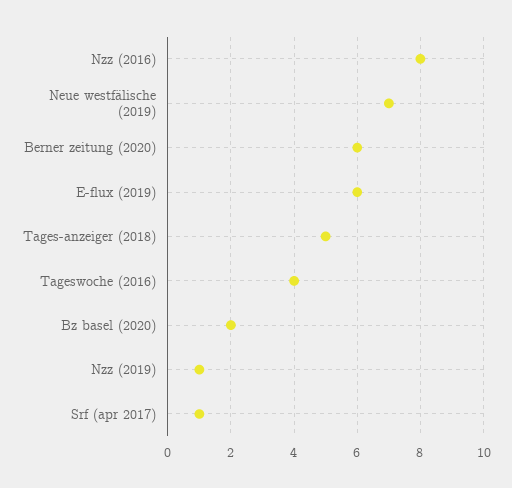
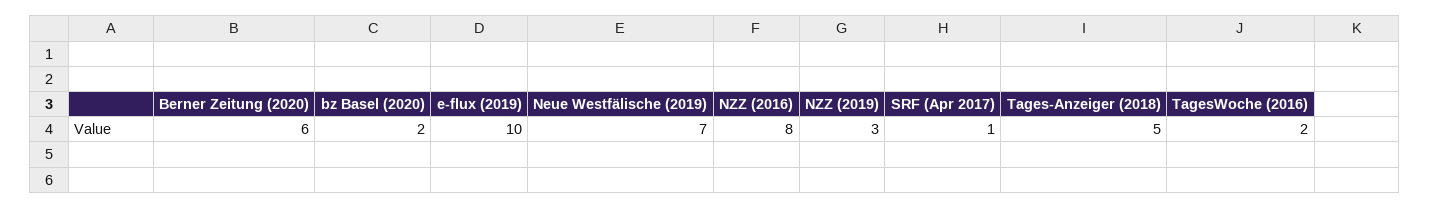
  {
    "Nzz (2016)": 8,
    "Neue westfälische (2019)": 7,
    "Berner zeitung (2020)": 6,
-   "E-flux (2019)": 6,
+   "E-flux (2019)": 10,
    "Tages-anzeiger (2018)": 5,
-   "Tageswoche (2016)": 4,
+   "Tageswoche (2016)": 2,
    "Bz basel (2020)": 2,
-   "Nzz (2019)": 1,
+   "Nzz (2019)": 3,
    "Srf (apr 2017)": 1
  }

